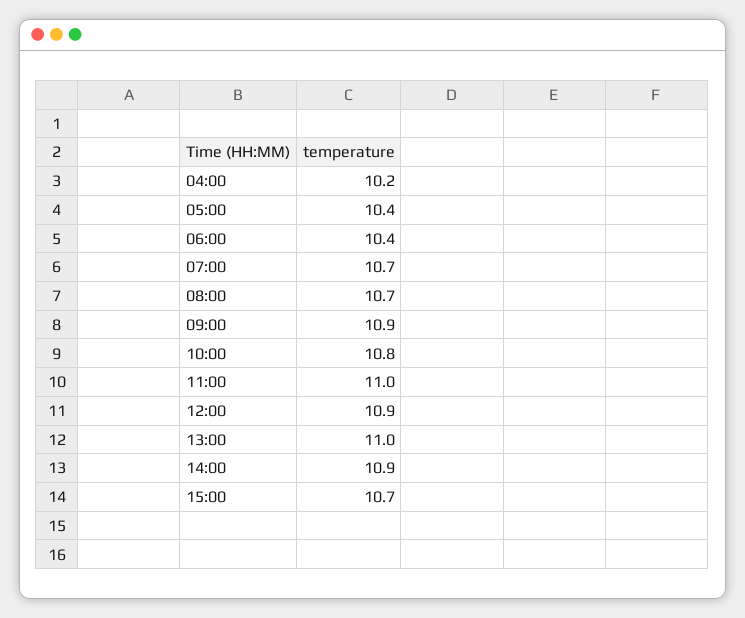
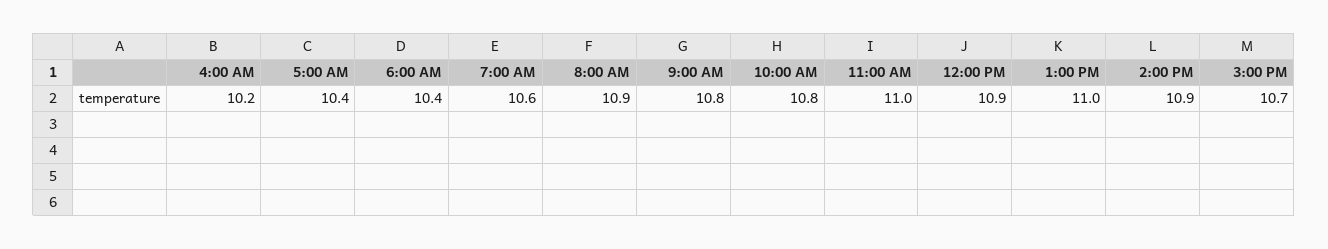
  {
    "04:00": 10.2,
    "05:00": 10.4,
    "06:00": 10.4,
-   "07:00": 10.7,
+   "07:00": 10.6,
-   "08:00": 10.7,
+   "08:00": 10.9,
-   "09:00": 10.9,
+   "09:00": 10.8,
    "10:00": 10.8,
    "11:00": 11,
    "12:00": 10.9,
    "13:00": 11,
    "14:00": 10.9,
    "15:00": 10.7
  }

